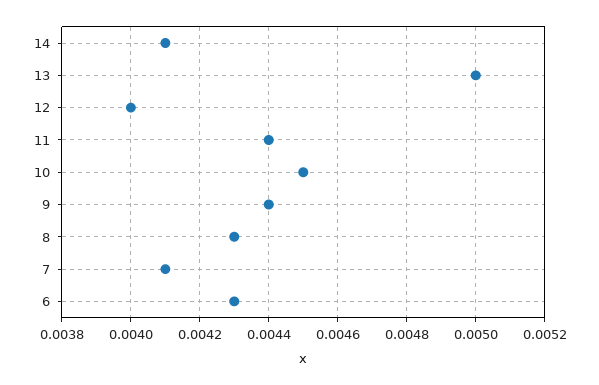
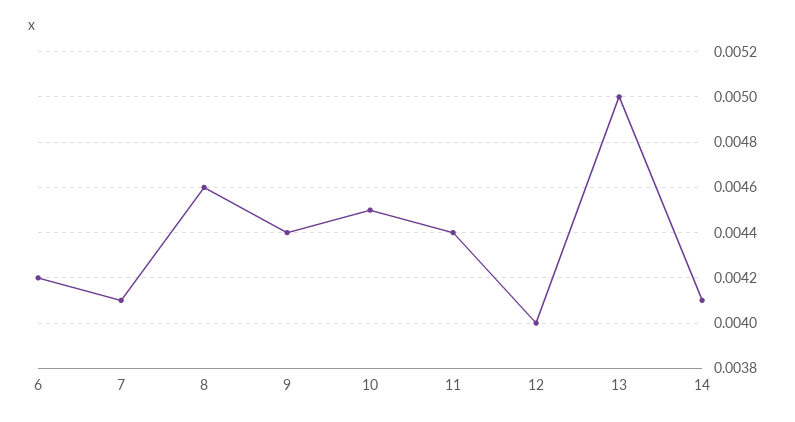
  {
    "14": 0.0041,
    "13": 0.005,
    "12": 0.004,
    "11": 0.0044,
    "10": 0.0045,
    "9": 0.0044,
-   "8": 0.0043,
+   "8": 0.0046,
    "7": 0.0041,
-   "6": 0.0043
+   "6": 0.0042
  }

